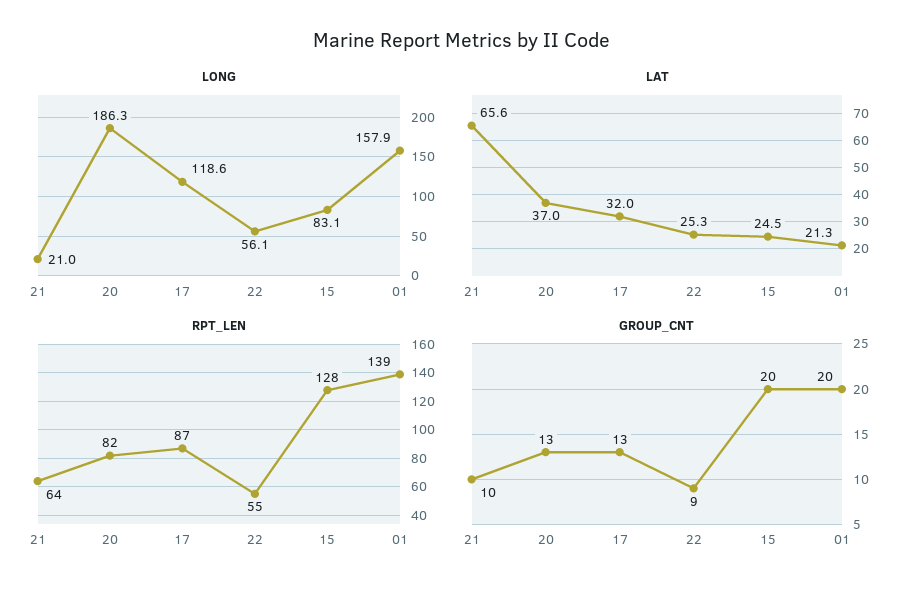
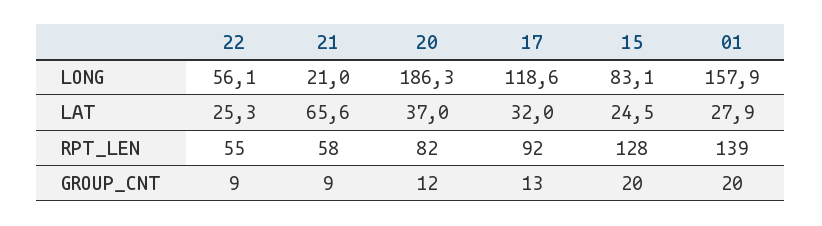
  {
    "LONG": {
      "21": 21,
      "20": 186.3,
      "17": 118.6,
      "22": 56.1,
      "15": 83.1,
      "01": 157.9
    },
    "LAT": {
      "21": 65.6,
      "20": 37,
      "17": 32,
      "22": 25.3,
      "15": 24.5,
-     "01": 21.3
+     "01": 27.9
    },
    "RPT_LEN": {
-     "21": 64,
+     "21": 58,
      "20": 82,
-     "17": 87,
+     "17": 92,
      "22": 55,
      "15": 128,
      "01": 139
    },
    "GROUP_CNT": {
-     "21": 10,
+     "21": 9,
-     "20": 13,
+     "20": 12,
      "17": 13,
      "22": 9,
      "15": 20,
      "01": 20
    }
  }

